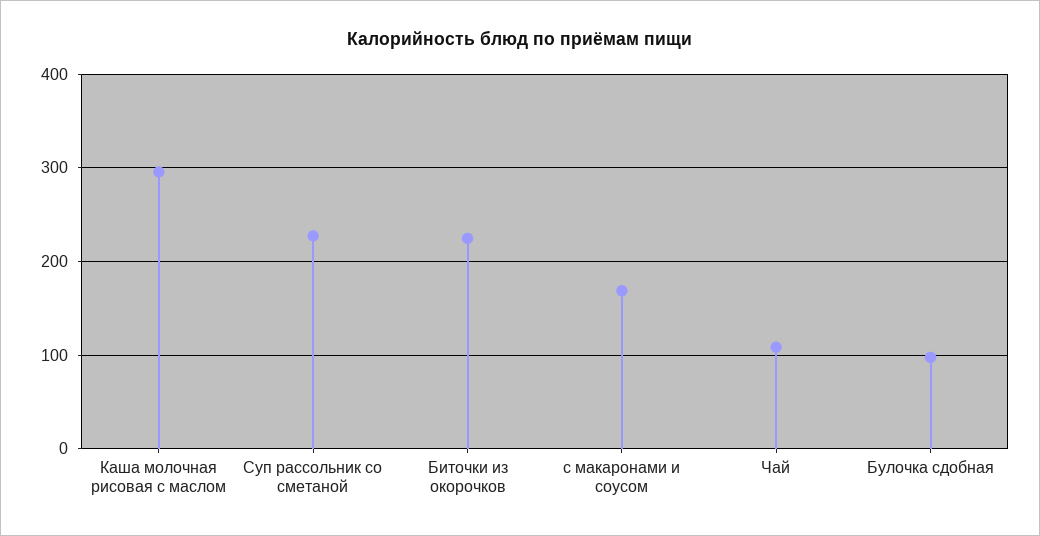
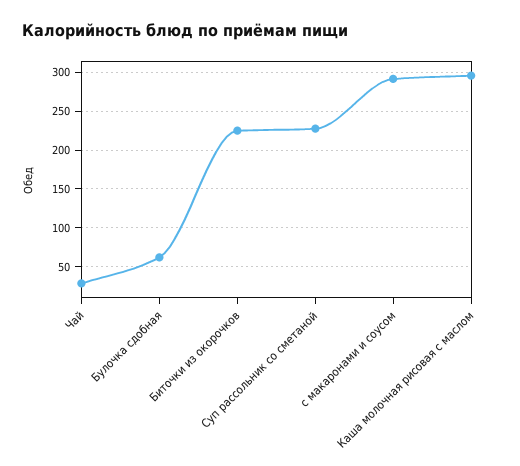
  {
    "Каша молочная рисовая с маслом": 300,
    "Суп рассольник со сметаной": 230,
    "Биточки из окорочков": 220,
-   "с макаронами и соусом": 170,
+   "с макаронами и соусом": 290,
-   "Чай": 110,
+   "Чай": 30,
-   "Булочка сдобная": 100
+   "Булочка сдобная": 60
  }

